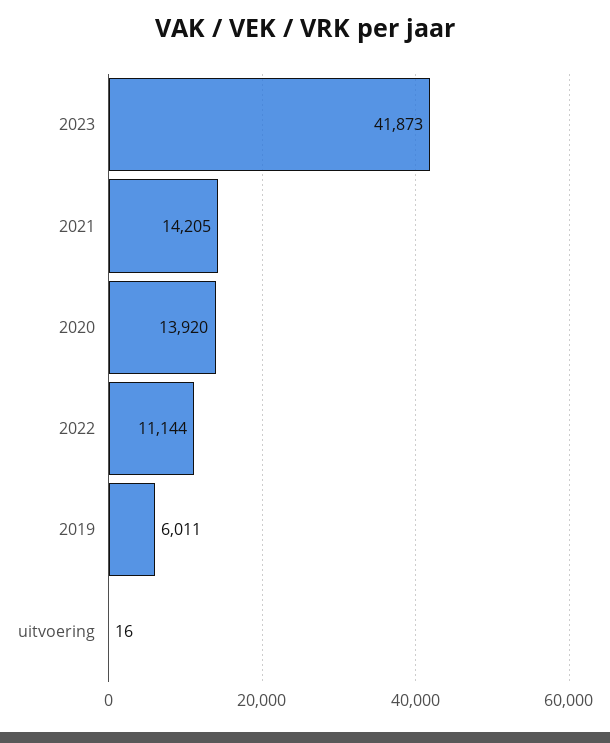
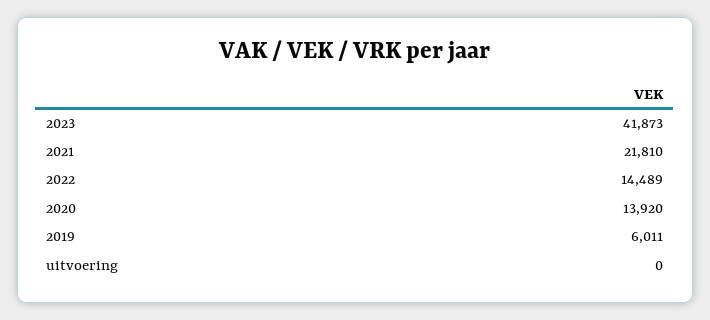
  {
    "2023": 41873,
-   "2021": 14205,
+   "2021": 21810,
    "2020": 13920,
-   "2022": 11144,
+   "2022": 14489,
    "2019": 6011,
-   "uitvoering": 16
+   "uitvoering": 0
  }

